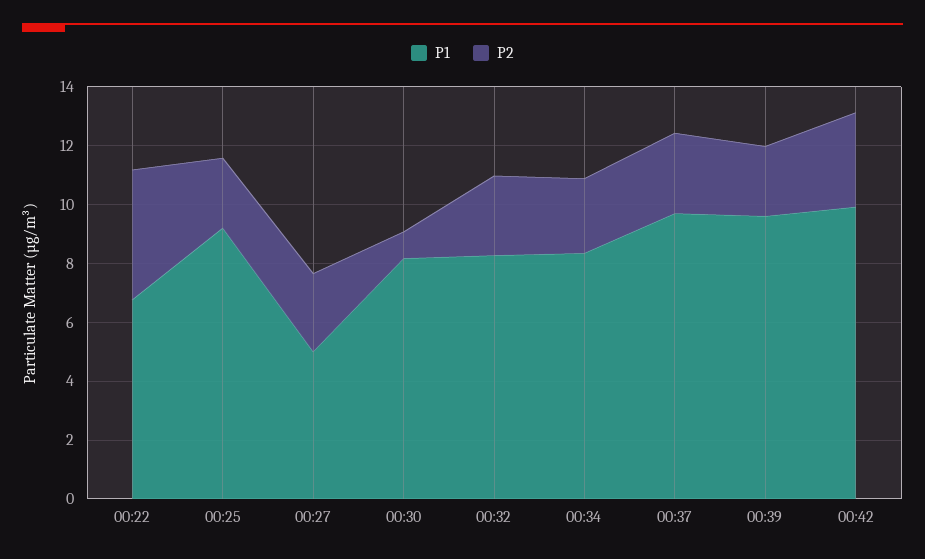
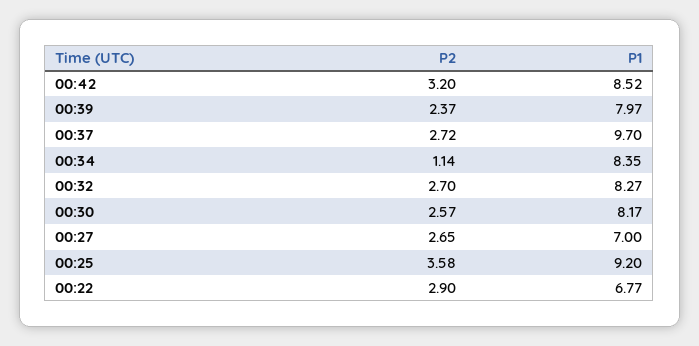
  {
    "P1": {
      "00:22": 6.77,
      "00:25": 9.2,
-     "00:27": 5,
+     "00:27": 7,
      "00:30": 8.17,
      "00:32": 8.27,
      "00:34": 8.35,
      "00:37": 9.7,
-     "00:39": 9.5,
+     "00:39": 7.97,
-     "00:42": 10
+     "00:42": 8.52
    },
    "P2": {
-     "00:22": 4.5,
+     "00:22": 2.9,
-     "00:25": 2.5,
+     "00:25": 3.58,
      "00:27": 2.65,
-     "00:30": 1,
+     "00:30": 2.57,
      "00:32": 2.7,
-     "00:34": 2.5,
+     "00:34": 1.14,
      "00:37": 2.72,
      "00:39": 2.37,
      "00:42": 3.2
    }
  }

